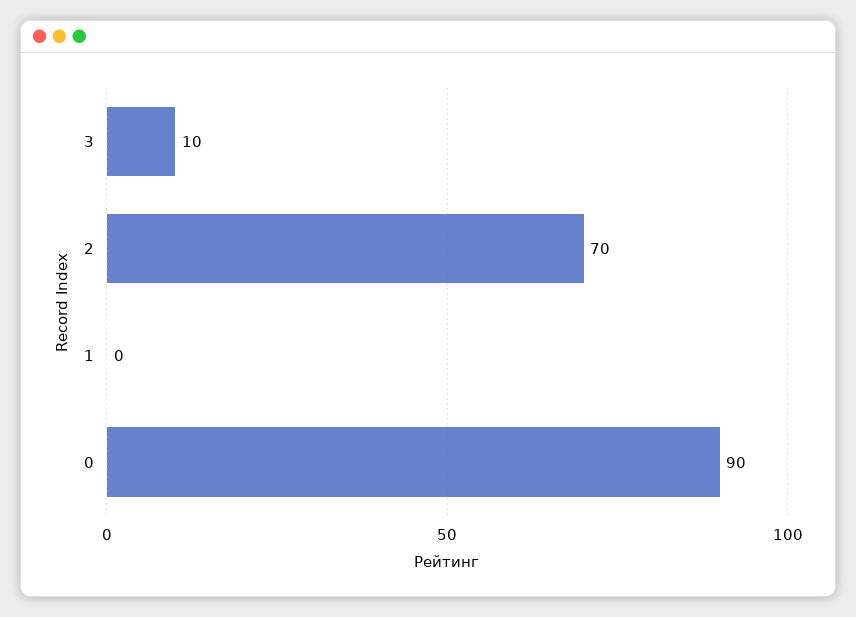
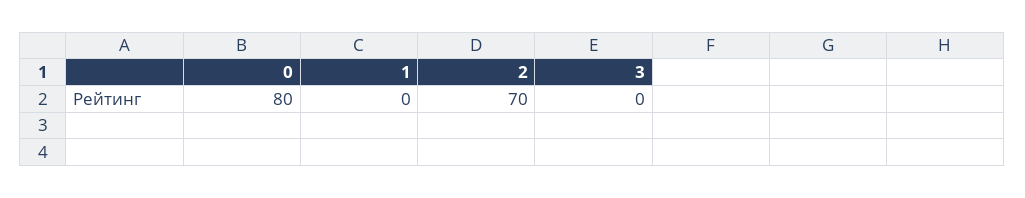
  {
-   "3": 10,
+   "3": 0,
    "2": 70,
    "1": 0,
-   "0": 90
+   "0": 80
  }

